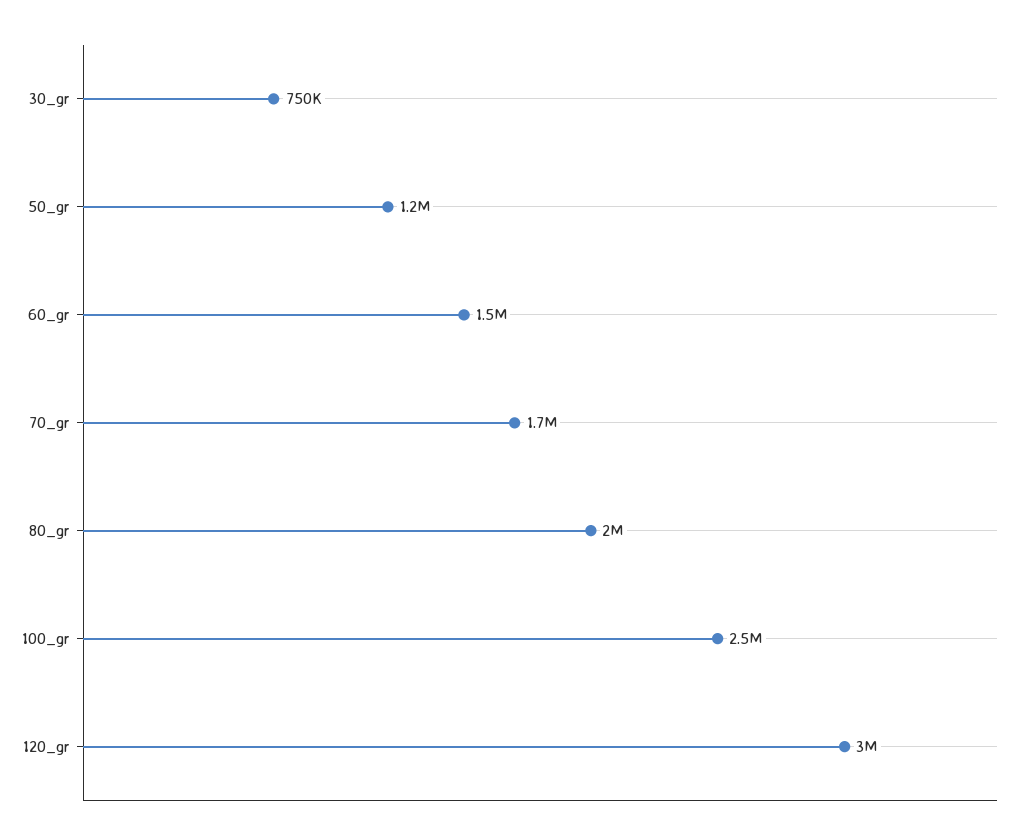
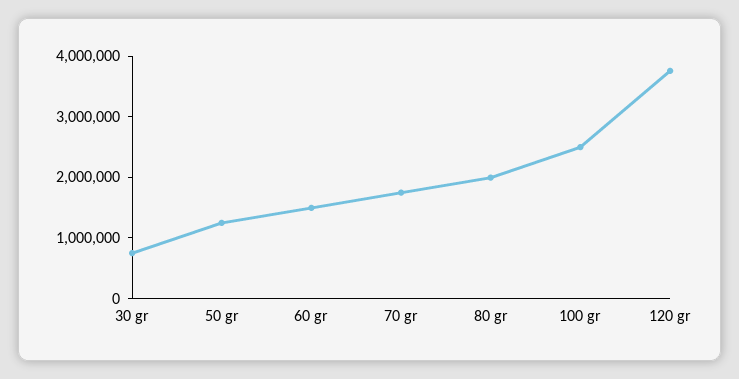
  {
    "30_gr": 750000,
    "50_gr": 1200000,
    "60_gr": 1500000,
    "70_gr": 1700000,
    "80_gr": 2000000,
    "100_gr": 2500000,
-   "120_gr": 3000000
+   "120_gr": 3800000
  }

